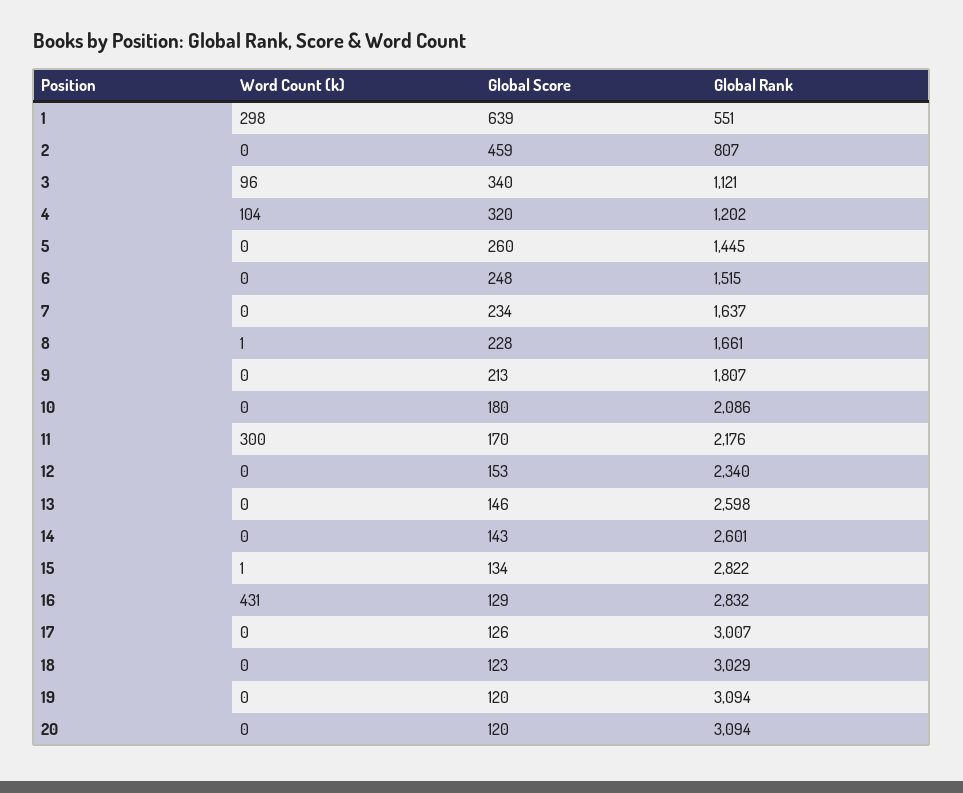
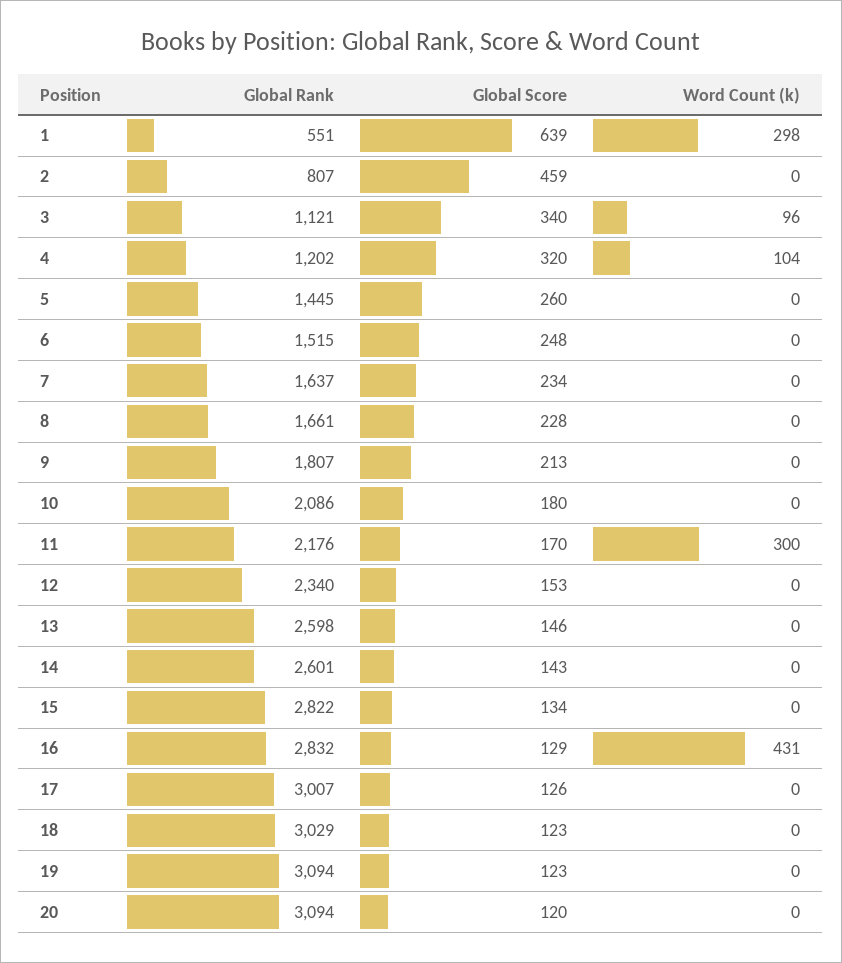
  {
    "Word Count (k)": {
      "1": 298,
      "2": 0,
      "3": 96,
      "4": 104,
      "5": 0,
      "6": 0,
      "7": 0,
-     "8": 1,
+     "8": 0,
      "9": 0,
      "10": 0,
      "11": 300,
      "12": 0,
      "13": 0,
      "14": 0,
-     "15": 1,
+     "15": 0,
      "16": 431,
      "17": 0,
      "18": 0,
      "19": 0,
      "20": 0
    },
    "Global Score": {
      "1": 639,
      "2": 459,
      "3": 340,
      "4": 320,
      "5": 260,
      "6": 248,
      "7": 234,
      "8": 228,
      "9": 213,
      "10": 180,
      "11": 170,
      "12": 153,
      "13": 146,
      "14": 143,
      "15": 134,
      "16": 129,
      "17": 126,
      "18": 123,
-     "19": 120,
+     "19": 123,
      "20": 120
    },
    "Global Rank": {
      "1": 551,
      "2": 807,
      "3": 1121,
      "4": 1202,
      "5": 1445,
      "6": 1515,
      "7": 1637,
      "8": 1661,
      "9": 1807,
      "10": 2086,
      "11": 2176,
      "12": 2340,
      "13": 2598,
      "14": 2601,
      "15": 2822,
      "16": 2832,
      "17": 3007,
      "18": 3029,
      "19": 3094,
      "20": 3094
    }
  }

